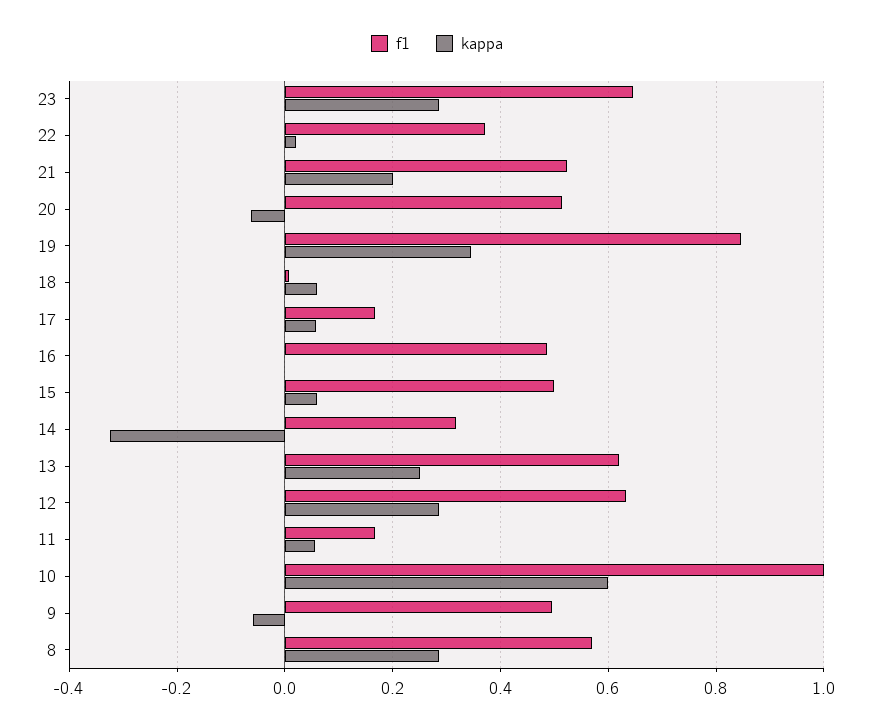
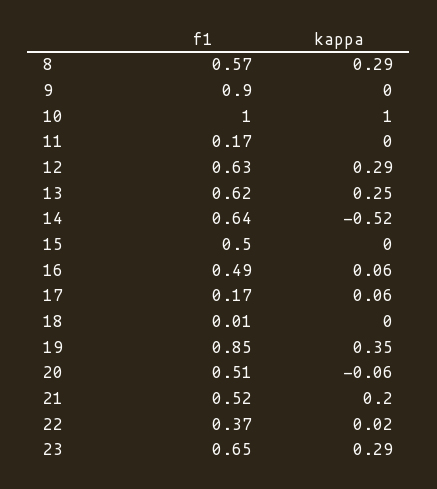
  {
    "f1": {
      "23": 0.65,
      "22": 0.37,
      "21": 0.52,
      "20": 0.51,
      "19": 0.85,
      "18": 0.01,
      "17": 0.17,
      "16": 0.49,
      "15": 0.5,
-     "14": 0.32,
+     "14": 0.64,
      "13": 0.62,
      "12": 0.63,
      "11": 0.17,
      "10": 1,
-     "9": 0.5,
+     "9": 0.9,
      "8": 0.57
    },
    "kappa": {
      "23": 0.29,
      "22": 0.02,
      "21": 0.2,
      "20": -0.06,
      "19": 0.35,
-     "18": 0.06,
+     "18": 0,
      "17": 0.06,
-     "16": 0,
+     "16": 0.06,
-     "15": 0.06,
+     "15": 0,
-     "14": -0.32,
+     "14": -0.52,
      "13": 0.25,
      "12": 0.29,
-     "11": 0.06,
+     "11": 0,
-     "10": 0.6,
+     "10": 1,
-     "9": -0.06,
+     "9": 0,
      "8": 0.29
    }
  }

